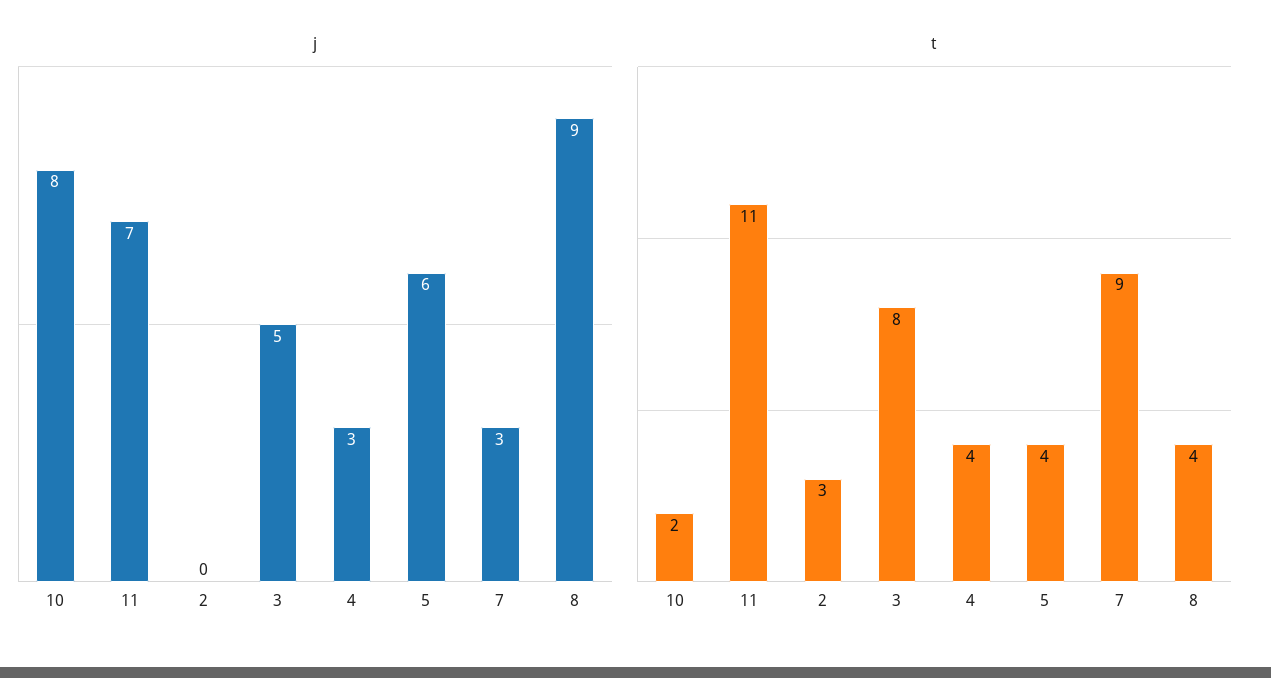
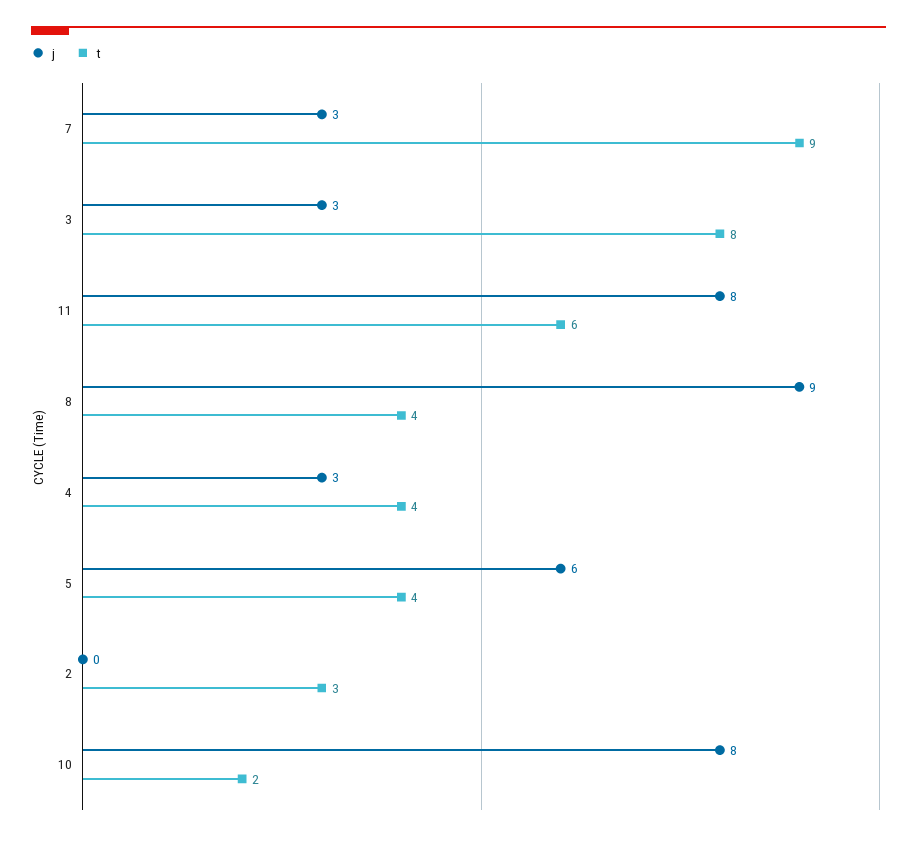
  {
    "j": {
      "10": 8,
-     "11": 7,
+     "11": 8,
      "2": 0,
-     "3": 5,
+     "3": 3,
      "4": 3,
      "5": 6,
      "7": 3,
      "8": 9
    },
    "t": {
      "10": 2,
-     "11": 11,
+     "11": 6,
      "2": 3,
      "3": 8,
      "4": 4,
      "5": 4,
      "7": 9,
      "8": 4
    }
  }

